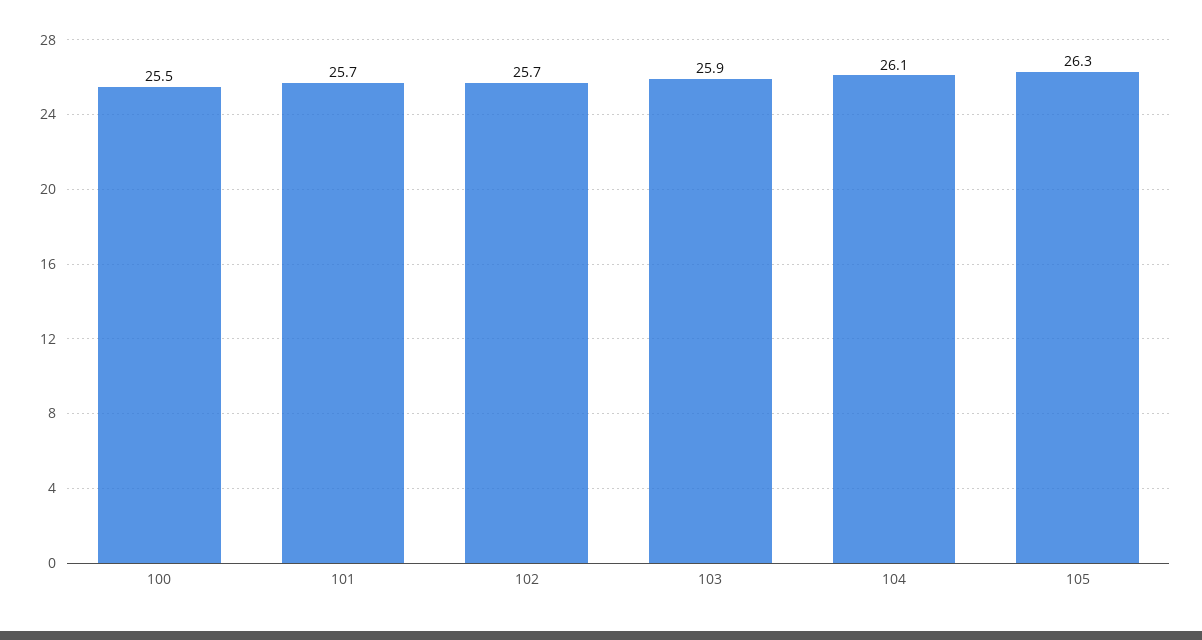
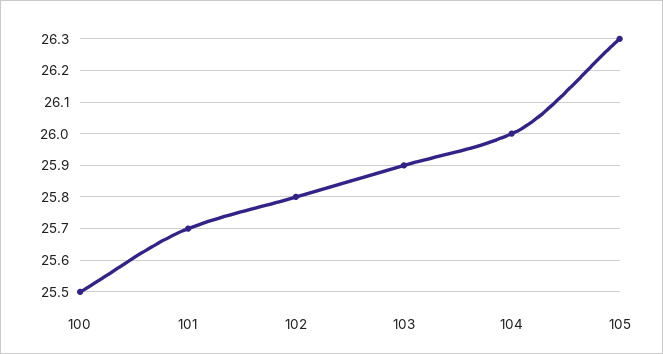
  {
    "100": 25.5,
    "101": 25.7,
-   "102": 25.7,
+   "102": 25.8,
    "103": 25.9,
-   "104": 26.1,
+   "104": 26,
    "105": 26.3
  }

